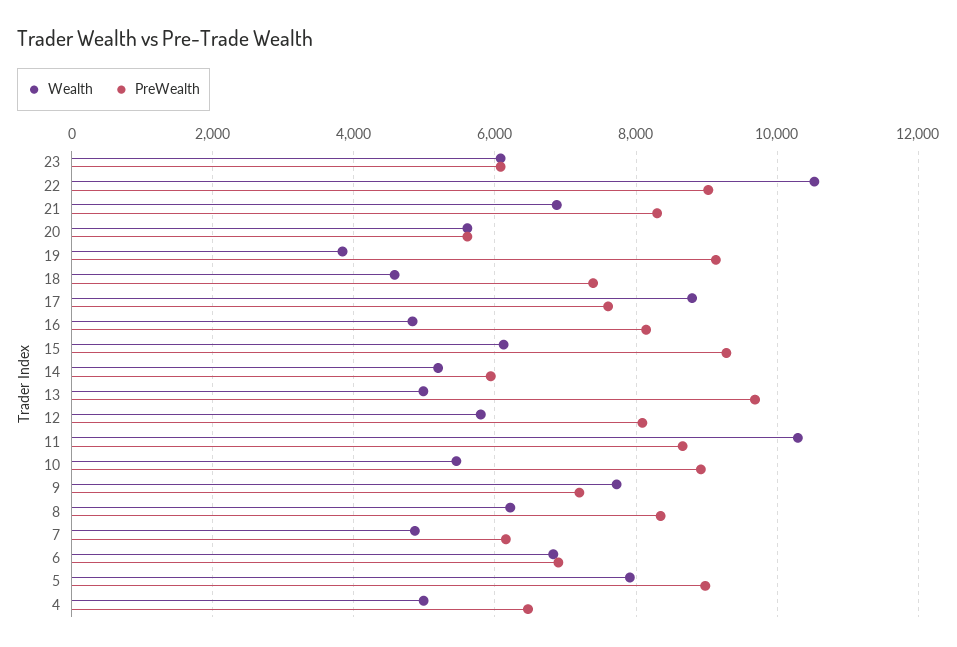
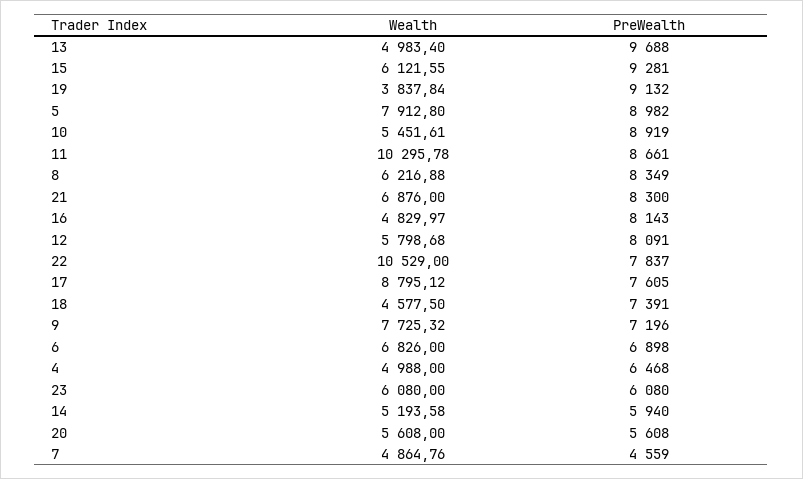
  {
    "Wealth": {
      "23": 6080,
      "22": 10529,
      "21": 6876,
      "20": 5608,
      "19": 3837.84,
      "18": 4577.5,
      "17": 8795.12,
      "16": 4829.97,
      "15": 6121.55,
      "14": 5193.58,
      "13": 4983.4,
      "12": 5798.68,
      "11": 10295.78,
      "10": 5451.61,
      "9": 7725.32,
      "8": 6216.88,
      "7": 4864.76,
      "6": 6826,
      "5": 7912.8,
      "4": 4988
    },
    "PreWealth": {
      "23": 6080,
-     "22": 9000,
+     "22": 7837,
      "21": 8300,
      "20": 5608,
      "19": 9132,
      "18": 7391,
      "17": 7605,
      "16": 8143,
      "15": 9281,
      "14": 5940,
      "13": 9688,
      "12": 8091,
      "11": 8661,
      "10": 8919,
      "9": 7196,
      "8": 8349,
-     "7": 6200,
+     "7": 4559,
      "6": 6898,
      "5": 8982,
      "4": 6468
    }
  }

